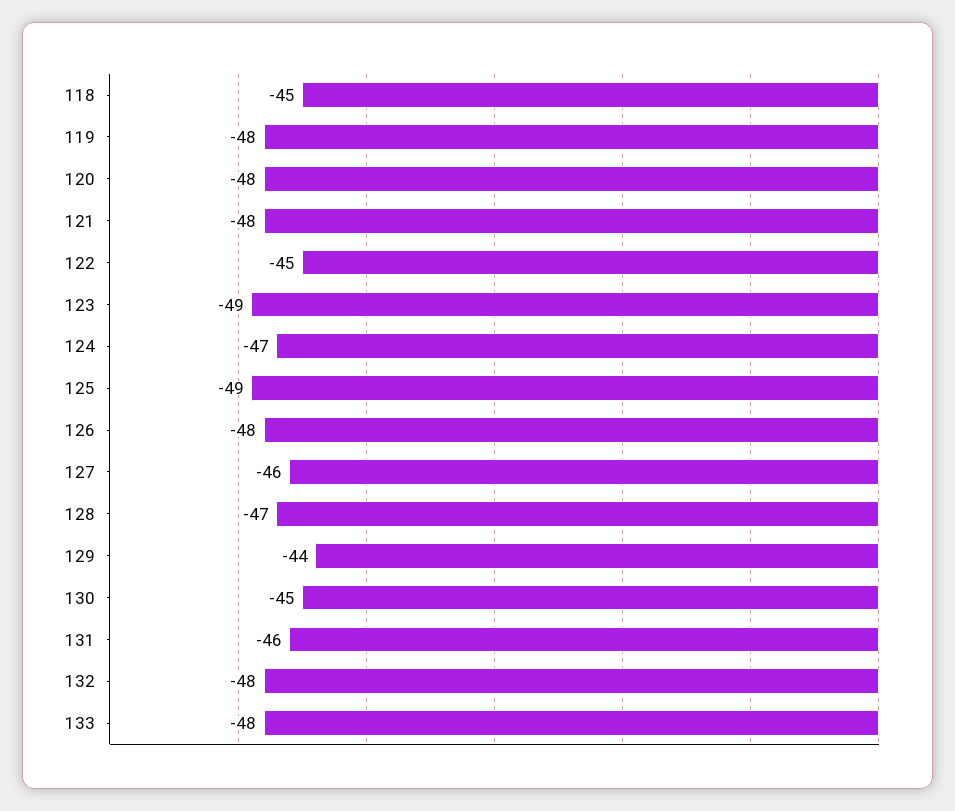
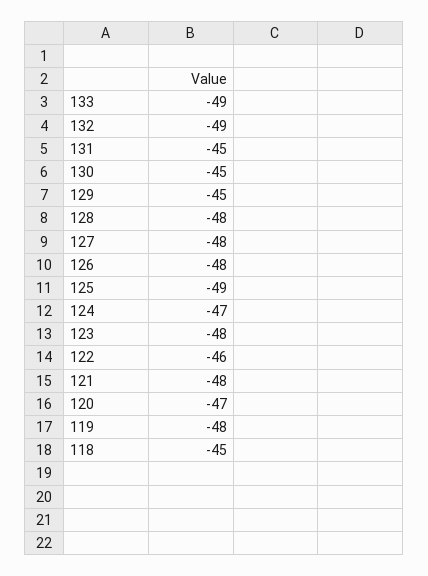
  {
    "118": -45,
    "119": -48,
-   "120": -48,
+   "120": -47,
    "121": -48,
-   "122": -45,
+   "122": -46,
-   "123": -49,
+   "123": -48,
    "124": -47,
    "125": -49,
    "126": -48,
-   "127": -46,
+   "127": -48,
-   "128": -47,
+   "128": -48,
-   "129": -44,
+   "129": -45,
    "130": -45,
-   "131": -46,
+   "131": -45,
-   "132": -48,
+   "132": -49,
-   "133": -48
+   "133": -49
  }

